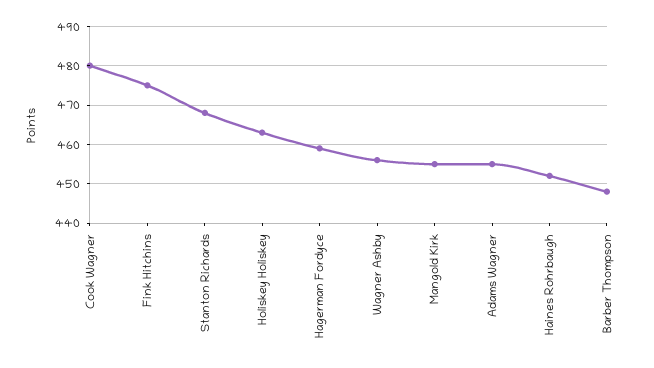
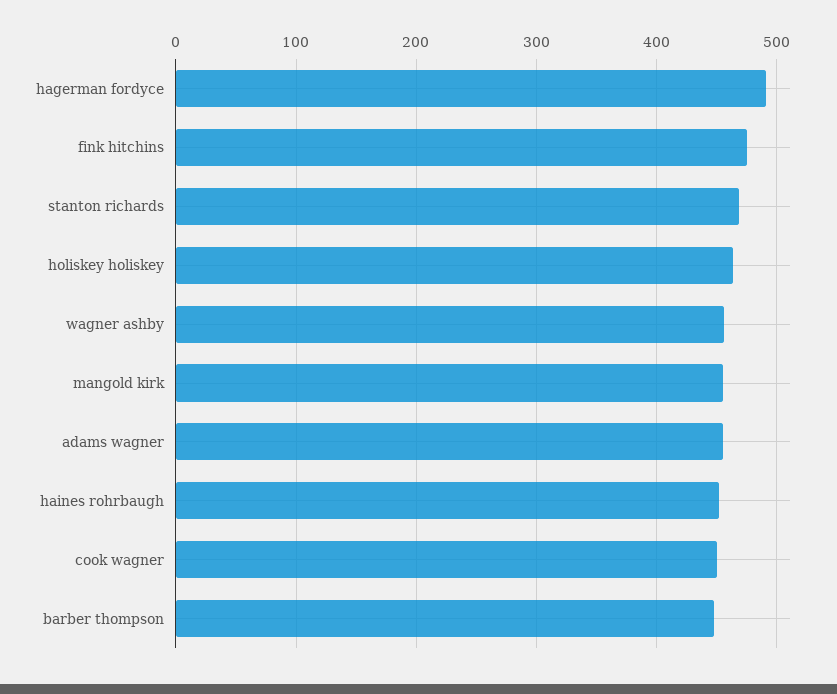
  {
-   "Cook Wagner": 480,
+   "Cook Wagner": 450,
    "Fink Hitchins": 475,
    "Stanton Richards": 470,
    "Holiskey Holiskey": 465,
-   "Hagerman Fordyce": 460,
+   "Hagerman Fordyce": 490,
    "Wagner Ashby": 455,
    "Mangold Kirk": 455,
    "Adams Wagner": 455,
    "Haines Rohrbaugh": 450,
    "Barber Thompson": 450
  }

